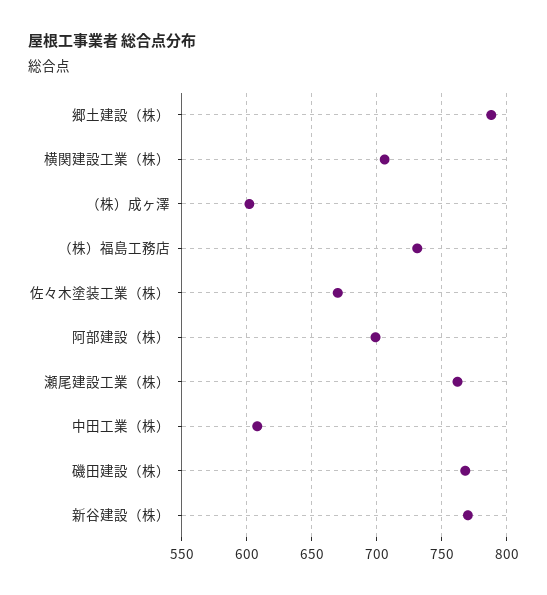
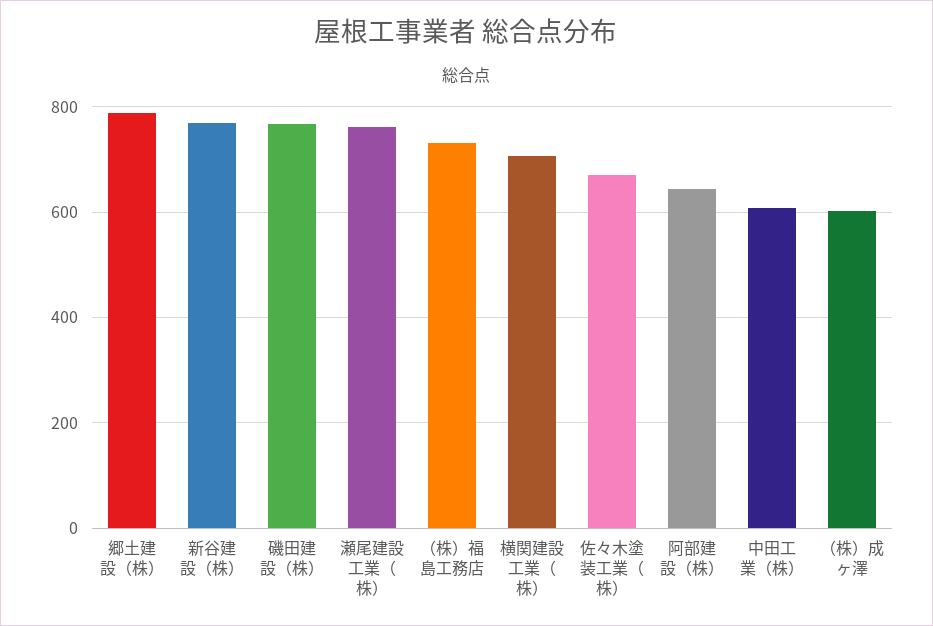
  {
    "郷土建設（株）": 790,
    "横関建設工業（株）": 705,
    "（株）成ヶ澤": 600,
    "（株）福島工務店": 730,
    "佐々木塗装工業（株）": 670,
-   "阿部建設（株）": 700,
+   "阿部建設（株）": 640,
    "瀬尾建設工業（株）": 760,
    "中田工業（株）": 610,
    "磯田建設（株）": 770,
    "新谷建設（株）": 770
  }

